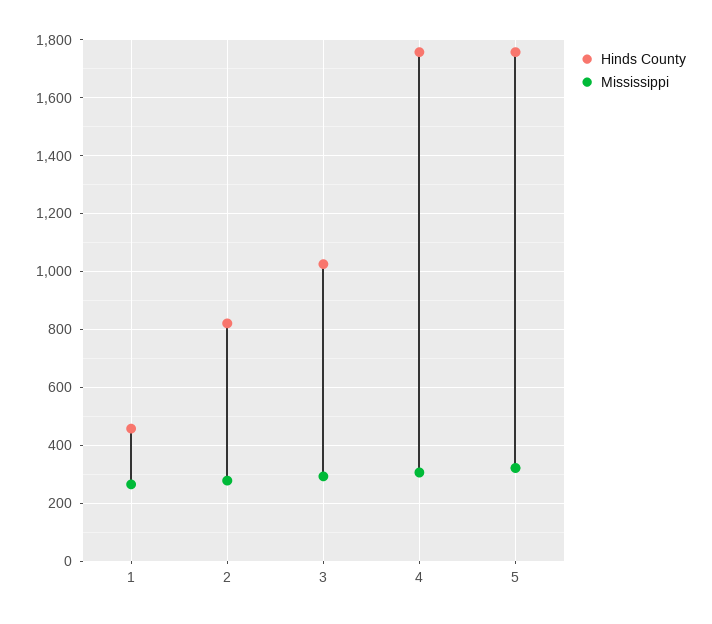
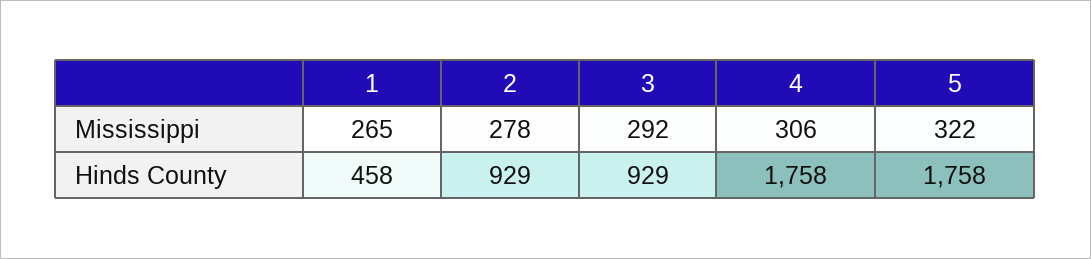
  {
    "Hinds County": {
      "1": 458,
-     "2": 825,
+     "2": 929,
-     "3": 1025,
+     "3": 929,
      "4": 1758,
      "5": 1758
    },
    "Mississippi": {
      "1": 265,
      "2": 278,
      "3": 292,
      "4": 306,
      "5": 322
    }
  }

